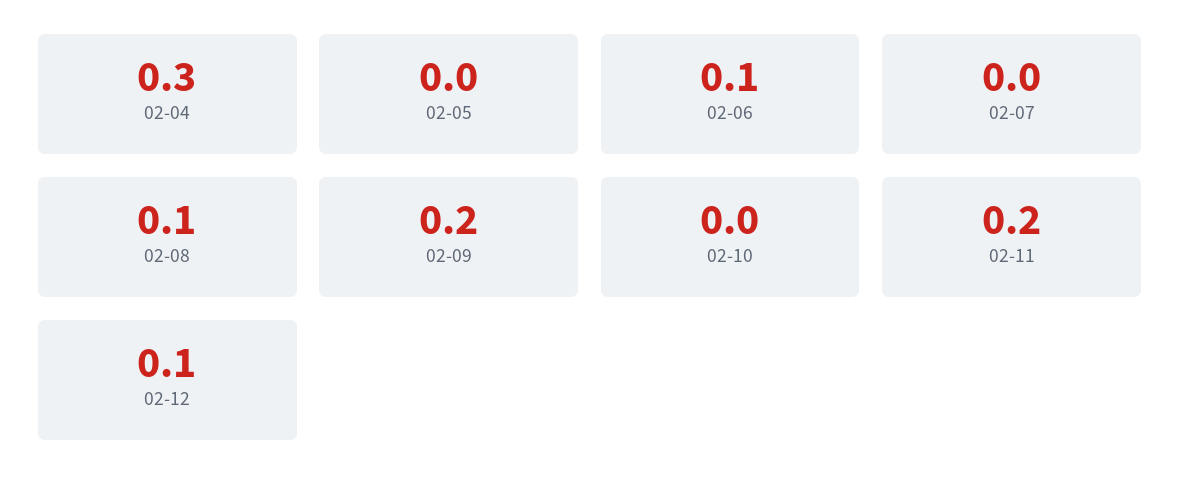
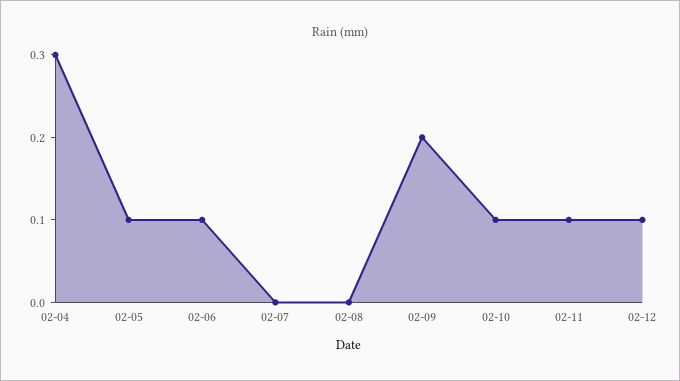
  {
    "02-04": 0.3,
-   "02-05": 0,
+   "02-05": 0.1,
    "02-06": 0.1,
    "02-07": 0,
-   "02-08": 0.1,
+   "02-08": 0,
    "02-09": 0.2,
-   "02-10": 0,
+   "02-10": 0.1,
-   "02-11": 0.2,
+   "02-11": 0.1,
    "02-12": 0.1
  }

